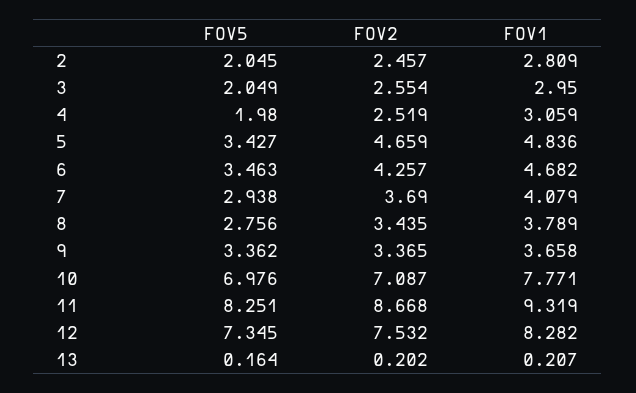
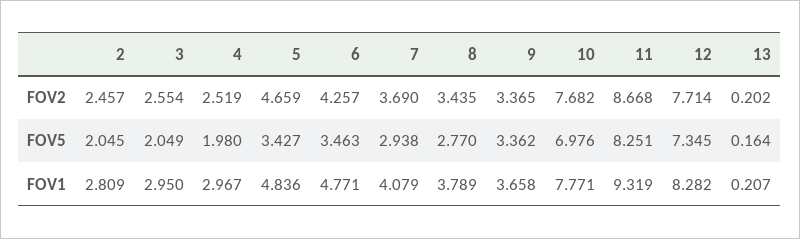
  {
    "FOV5": {
      "2": 2.045,
      "3": 2.049,
      "4": 1.98,
      "5": 3.427,
      "6": 3.463,
      "7": 2.938,
-     "8": 2.756,
+     "8": 2.77,
      "9": 3.362,
      "10": 6.976,
      "11": 8.251,
      "12": 7.345,
      "13": 0.164
    },
    "FOV2": {
      "2": 2.457,
      "3": 2.554,
      "4": 2.519,
      "5": 4.659,
      "6": 4.257,
      "7": 3.69,
      "8": 3.435,
      "9": 3.365,
-     "10": 7.087,
+     "10": 7.682,
      "11": 8.668,
-     "12": 7.532,
+     "12": 7.714,
      "13": 0.202
    },
    "FOV1": {
      "2": 2.809,
      "3": 2.95,
-     "4": 3.059,
+     "4": 2.967,
      "5": 4.836,
-     "6": 4.682,
+     "6": 4.771,
      "7": 4.079,
      "8": 3.789,
      "9": 3.658,
      "10": 7.771,
      "11": 9.319,
      "12": 8.282,
      "13": 0.207
    }
  }

